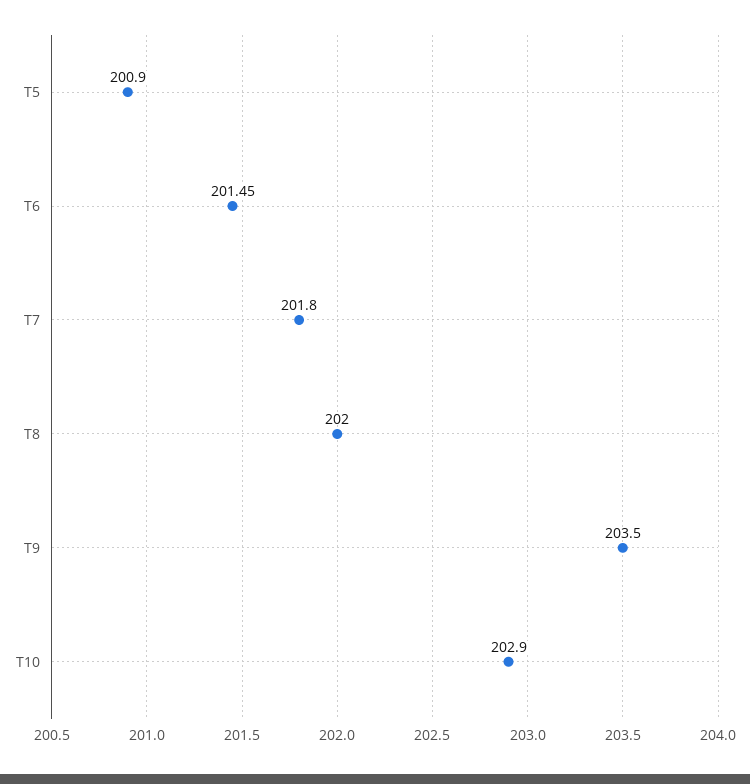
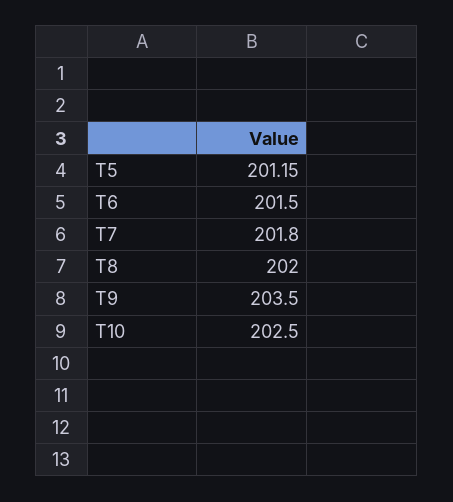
  {
-   "T5": 200.9,
+   "T5": 201.15,
-   "T6": 201.45,
+   "T6": 201.5,
    "T7": 201.8,
    "T8": 202,
    "T9": 203.5,
-   "T10": 202.9
+   "T10": 202.5
  }

